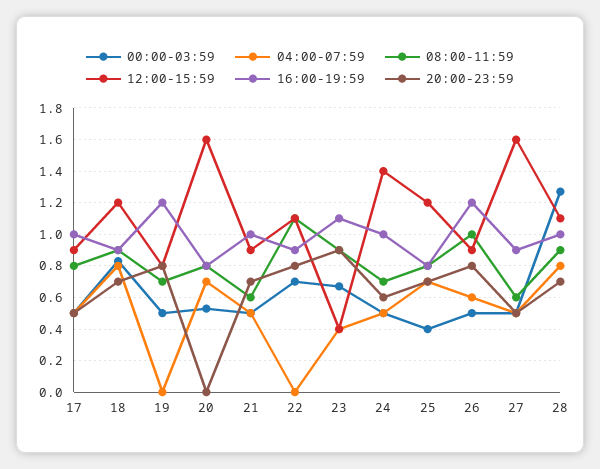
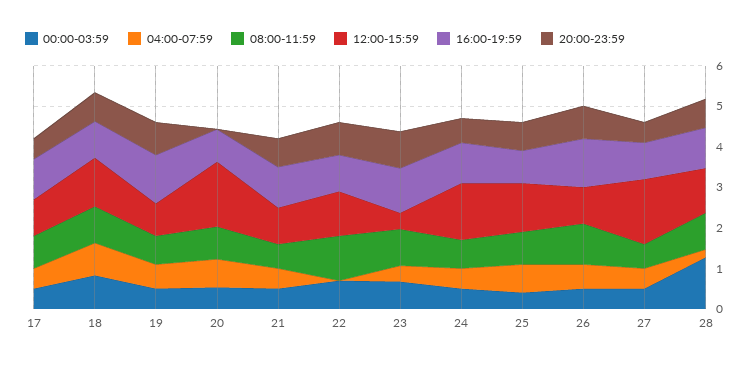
  {
    "00:00-03:59": {
      "17": 0.5,
      "18": 0.85,
      "19": 0.5,
      "20": 0.55,
      "21": 0.5,
      "22": 0.7,
      "23": 0.65,
      "24": 0.5,
      "25": 0.4,
      "26": 0.5,
      "27": 0.5,
      "28": 1.25
    },
    "04:00-07:59": {
      "17": 0.5,
      "18": 0.8,
-     "19": 0,
+     "19": 0.6,
      "20": 0.7,
      "21": 0.5,
      "22": 0,
      "23": 0.4,
      "24": 0.5,
      "25": 0.7,
      "26": 0.6,
      "27": 0.5,
-     "28": 0.8
+     "28": 0.2
    },
    "08:00-11:59": {
      "17": 0.8,
      "18": 0.9,
      "19": 0.7,
      "20": 0.8,
      "21": 0.6,
      "22": 1.1,
      "23": 0.9,
      "24": 0.7,
      "25": 0.8,
      "26": 1,
      "27": 0.6,
      "28": 0.9
    },
    "12:00-15:59": {
      "17": 0.9,
      "18": 1.2,
      "19": 0.8,
      "20": 1.6,
      "21": 0.9,
      "22": 1.1,
      "23": 0.4,
      "24": 1.4,
      "25": 1.2,
      "26": 0.9,
      "27": 1.6,
      "28": 1.1
    },
    "16:00-19:59": {
      "17": 1,
      "18": 0.9,
      "19": 1.2,
      "20": 0.8,
      "21": 1,
      "22": 0.9,
      "23": 1.1,
      "24": 1,
      "25": 0.8,
      "26": 1.2,
      "27": 0.9,
      "28": 1
    },
    "20:00-23:59": {
      "17": 0.5,
      "18": 0.7,
      "19": 0.8,
      "20": 0,
      "21": 0.7,
      "22": 0.8,
      "23": 0.9,
      "24": 0.6,
      "25": 0.7,
      "26": 0.8,
      "27": 0.5,
      "28": 0.7
    }
  }

